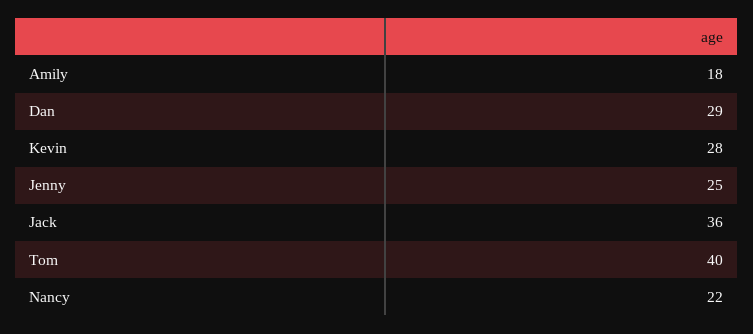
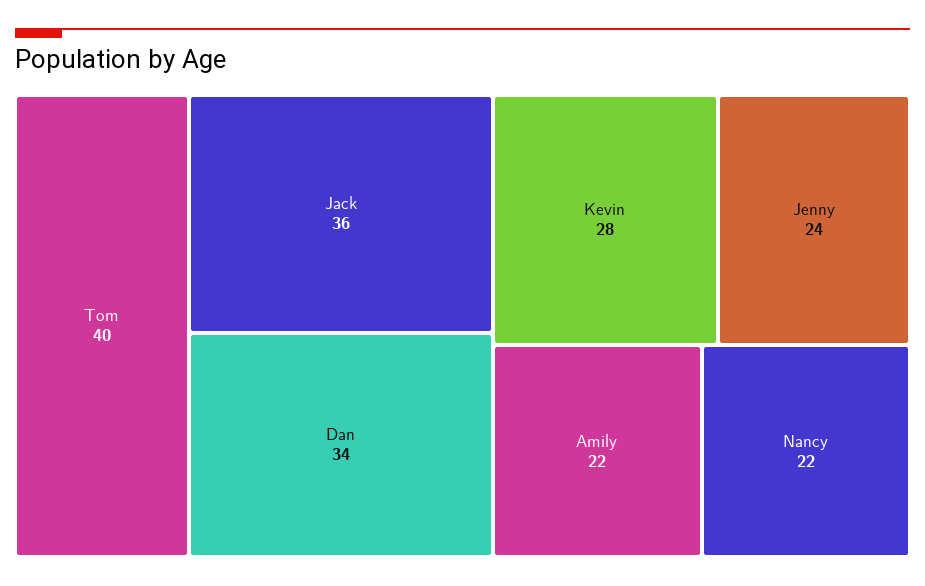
  {
-   "Amily": 18,
+   "Amily": 22,
-   "Dan": 29,
+   "Dan": 34,
    "Kevin": 28,
-   "Jenny": 25,
+   "Jenny": 24,
    "Jack": 36,
    "Tom": 40,
    "Nancy": 22
  }

